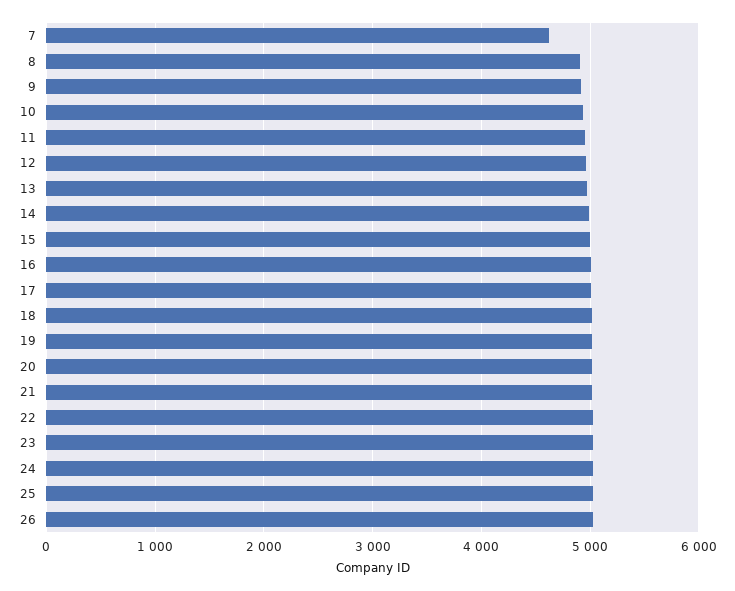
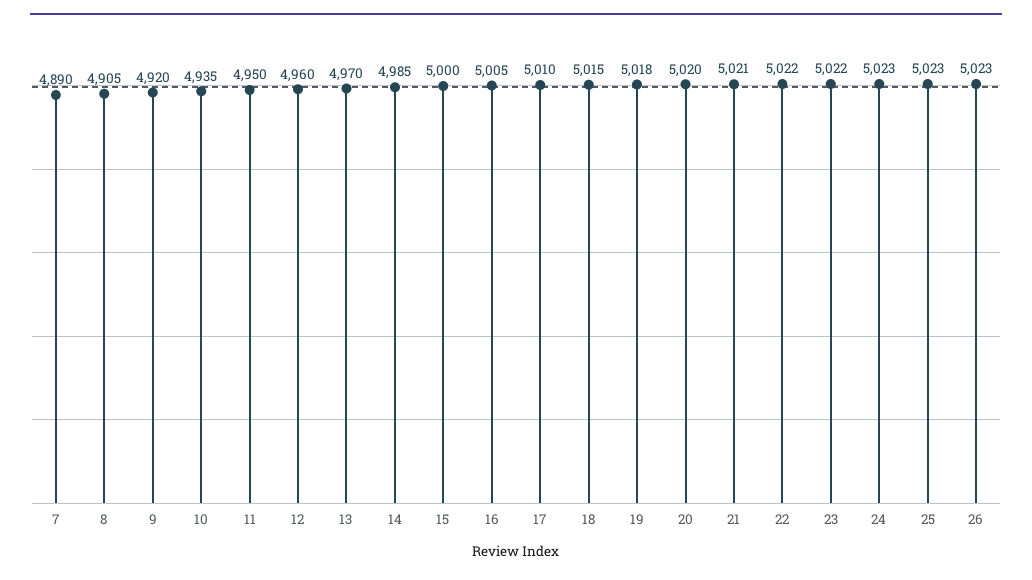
  {
-   "7": 4600,
+   "7": 4890,
    "8": 4905,
    "9": 4920,
    "10": 4935,
    "11": 4950,
    "12": 4960,
    "13": 4970,
    "14": 4985,
    "15": 5000,
    "16": 5005,
    "17": 5010,
    "18": 5015,
    "19": 5018,
    "20": 5020,
    "21": 5021,
    "22": 5022,
    "23": 5022,
    "24": 5023,
    "25": 5023,
    "26": 5023
  }

